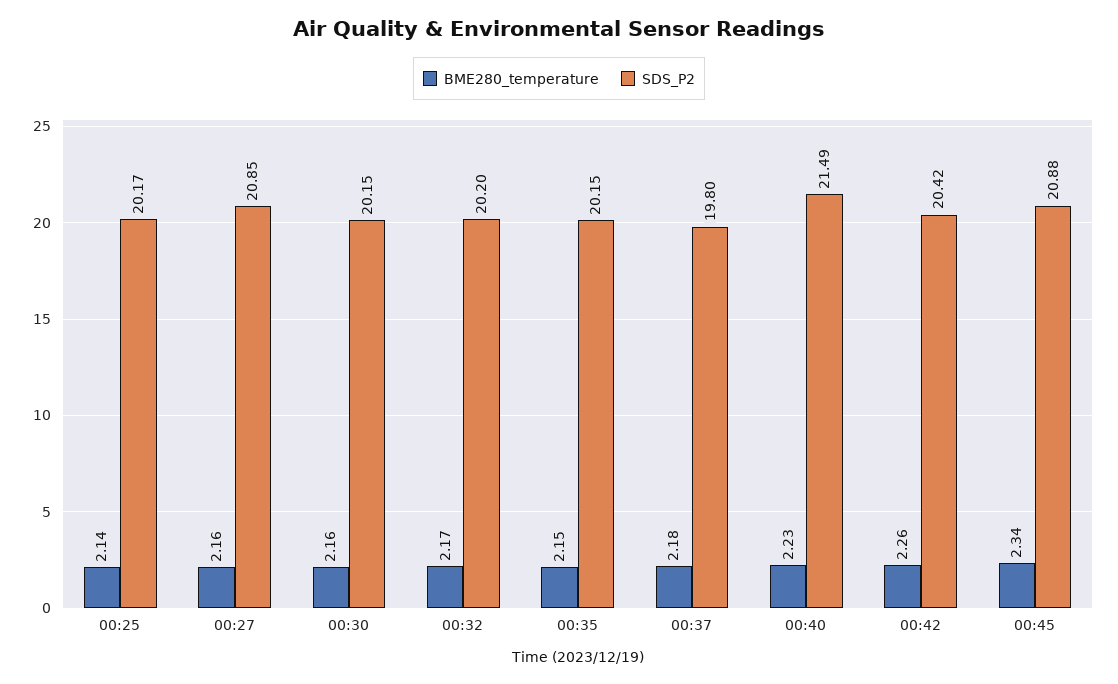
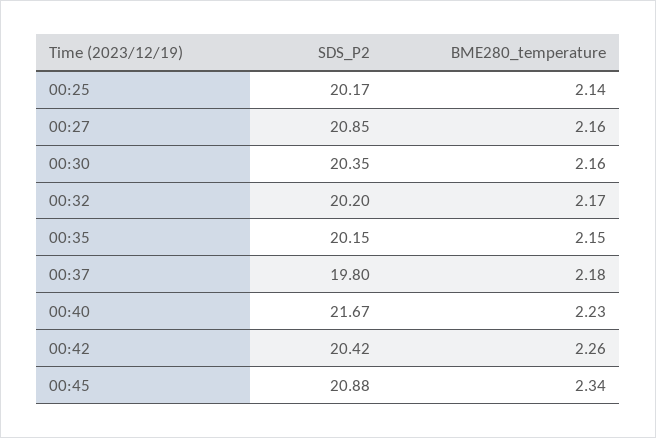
  {
    "BME280_temperature": {
      "00:25": 2.14,
      "00:27": 2.16,
      "00:30": 2.16,
      "00:32": 2.17,
      "00:35": 2.15,
      "00:37": 2.18,
      "00:40": 2.23,
      "00:42": 2.26,
      "00:45": 2.34
    },
    "SDS_P2": {
      "00:25": 20.17,
      "00:27": 20.85,
-     "00:30": 20.15,
+     "00:30": 20.35,
      "00:32": 20.2,
      "00:35": 20.15,
      "00:37": 19.8,
-     "00:40": 21.49,
+     "00:40": 21.67,
      "00:42": 20.42,
      "00:45": 20.88
    }
  }

